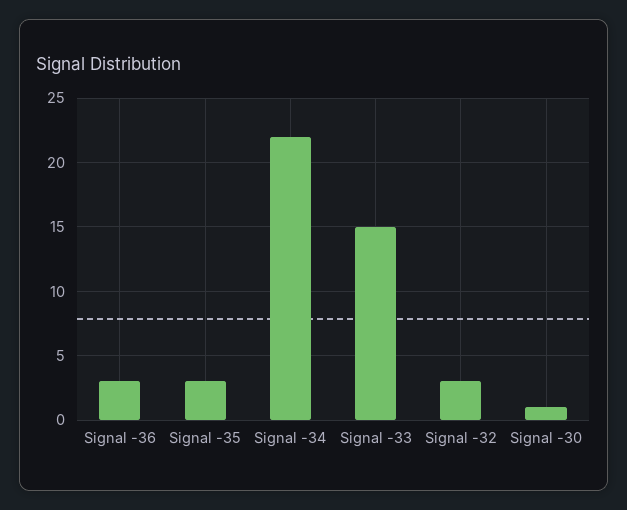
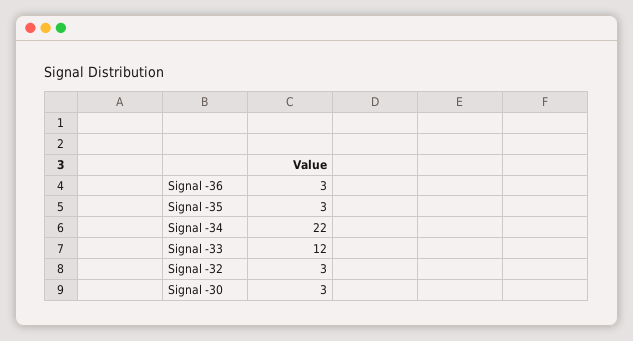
  {
    "Signal -36": 3,
    "Signal -35": 3,
    "Signal -34": 22,
-   "Signal -33": 15,
+   "Signal -33": 12,
    "Signal -32": 3,
-   "Signal -30": 1
+   "Signal -30": 3
  }

